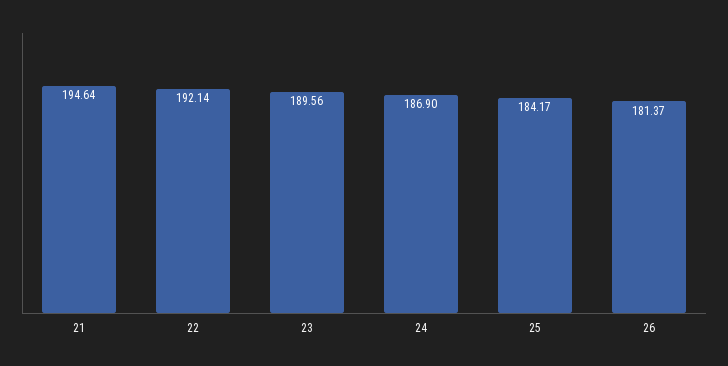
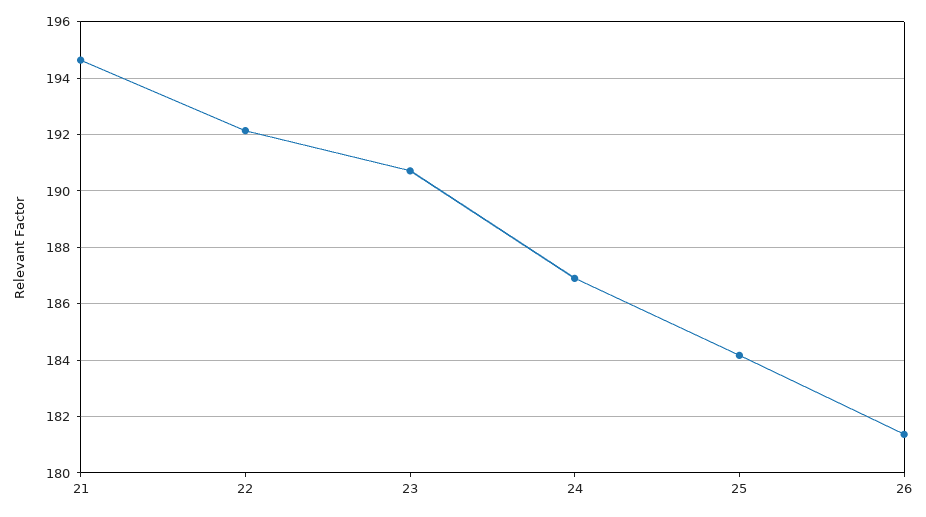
  {
    "21": 194.64,
    "22": 192.14,
-   "23": 189.56,
+   "23": 190.75,
    "24": 186.9,
    "25": 184.17,
    "26": 181.37
  }

